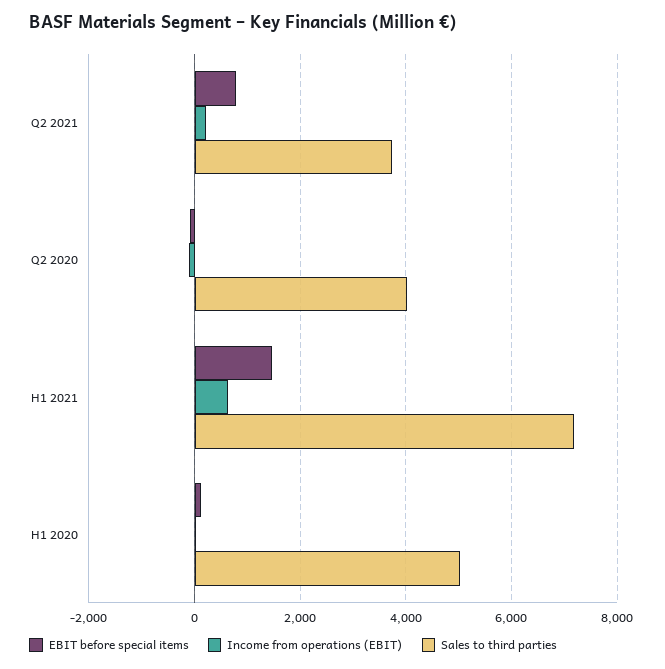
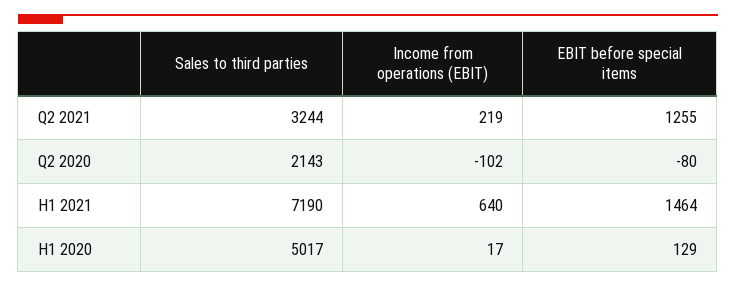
  {
    "EBIT before special items": {
-     "Q2 2021": 800,
+     "Q2 2021": 1255,
      "Q2 2020": -80,
      "H1 2021": 1464,
      "H1 2020": 129
    },
    "Income from operations (EBIT)": {
      "Q2 2021": 219,
      "Q2 2020": -102,
      "H1 2021": 640,
      "H1 2020": 17
    },
    "Sales to third parties": {
-     "Q2 2021": 3800,
+     "Q2 2021": 3244,
-     "Q2 2020": 4000,
+     "Q2 2020": 2143,
      "H1 2021": 7190,
      "H1 2020": 5017
    }
  }

